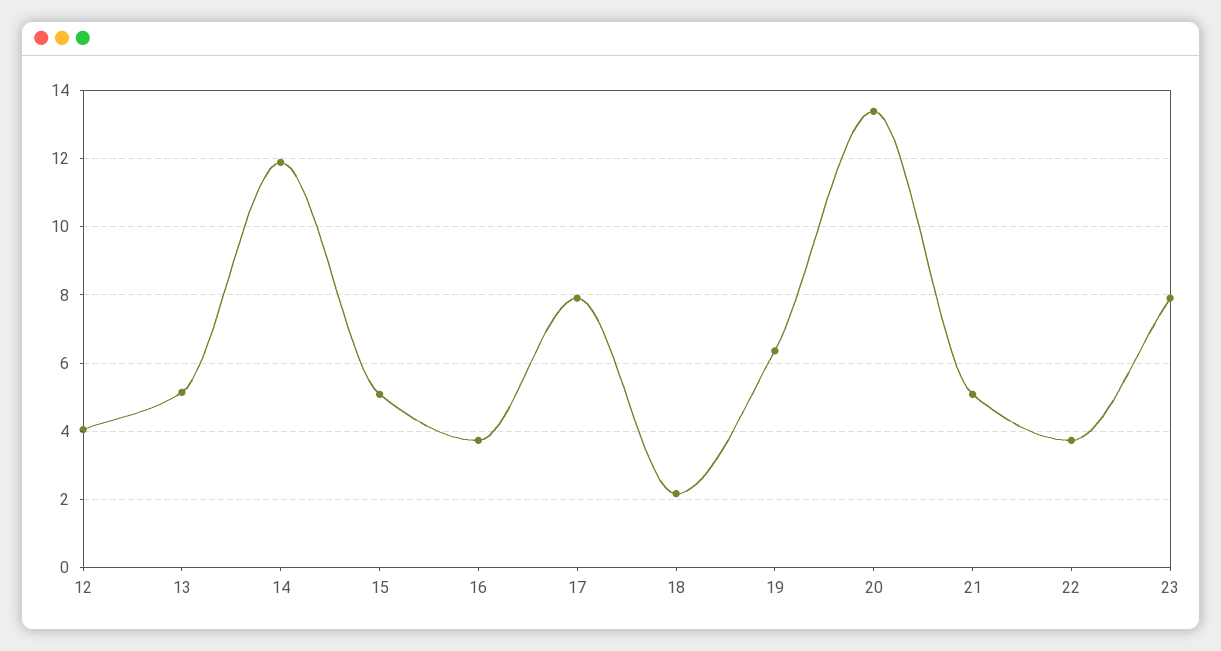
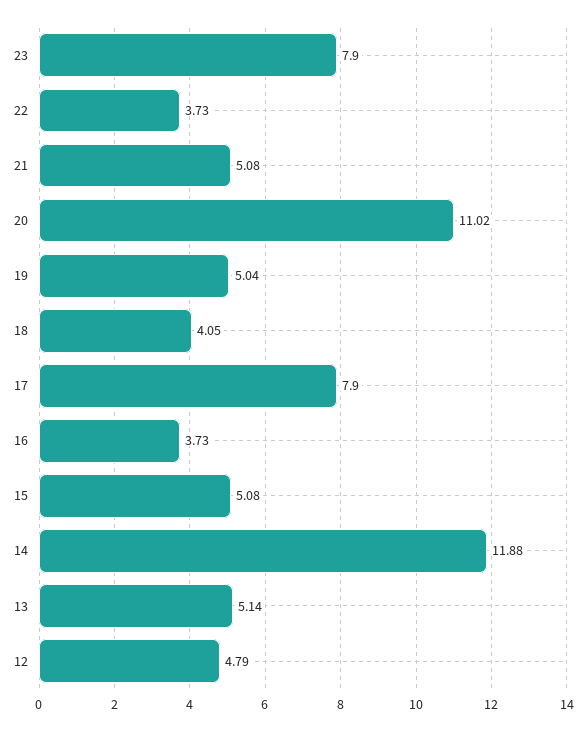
  {
-   "12": 4,
+   "12": 4.79,
    "13": 5.14,
    "14": 11.88,
    "15": 5.08,
    "16": 3.73,
    "17": 7.9,
-   "18": 2.2,
+   "18": 4.05,
-   "19": 6.4,
+   "19": 5.04,
-   "20": 13.4,
+   "20": 11.02,
    "21": 5.08,
    "22": 3.73,
    "23": 7.9
  }

